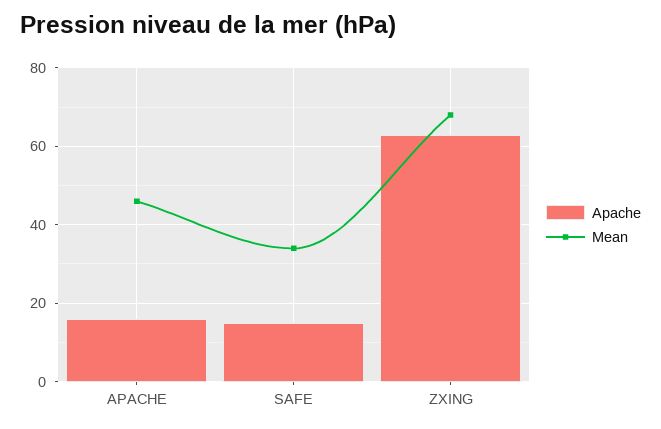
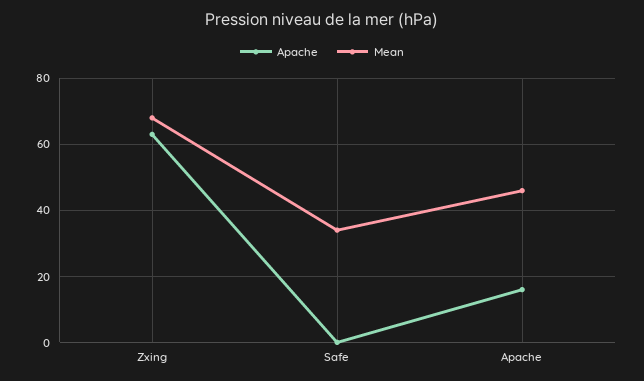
  {
    "Apache": {
      "APACHE": 15,
-     "SAFE": 15,
+     "SAFE": 0,
      "ZXING": 65
    },
    "Mean": {
      "APACHE": 45,
      "SAFE": 35,
      "ZXING": 70
    }
  }

